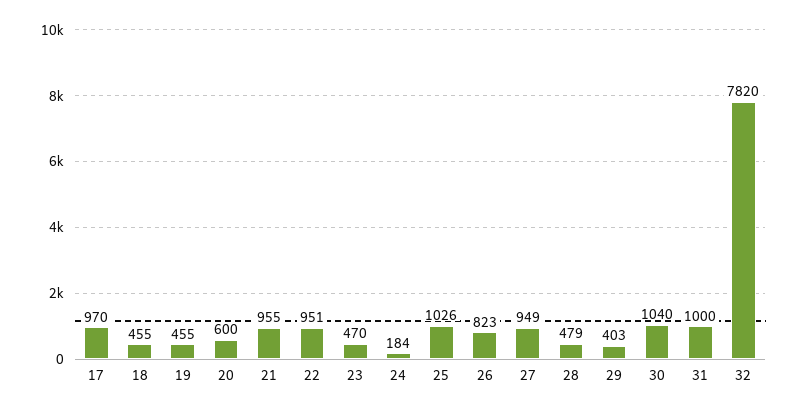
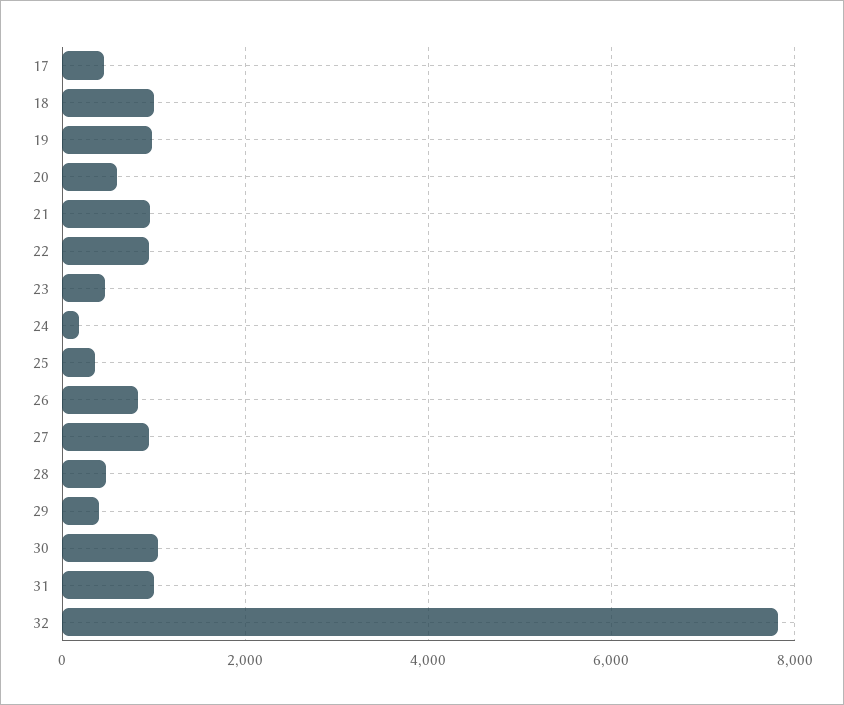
  {
-   "17": 970,
+   "17": 400,
-   "18": 455,
+   "18": 1000,
-   "19": 455,
+   "19": 1000,
    "20": 600,
    "21": 955,
    "22": 951,
    "23": 470,
    "24": 184,
-   "25": 1026,
+   "25": 400,
    "26": 823,
    "27": 949,
    "28": 479,
    "29": 403,
    "30": 1040,
    "31": 1000,
    "32": 7820
  }

